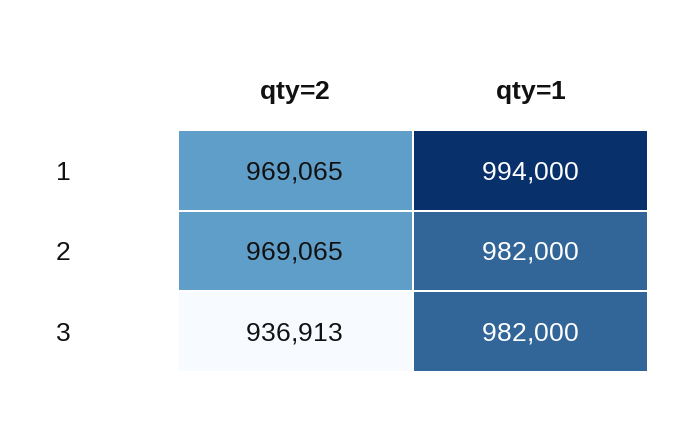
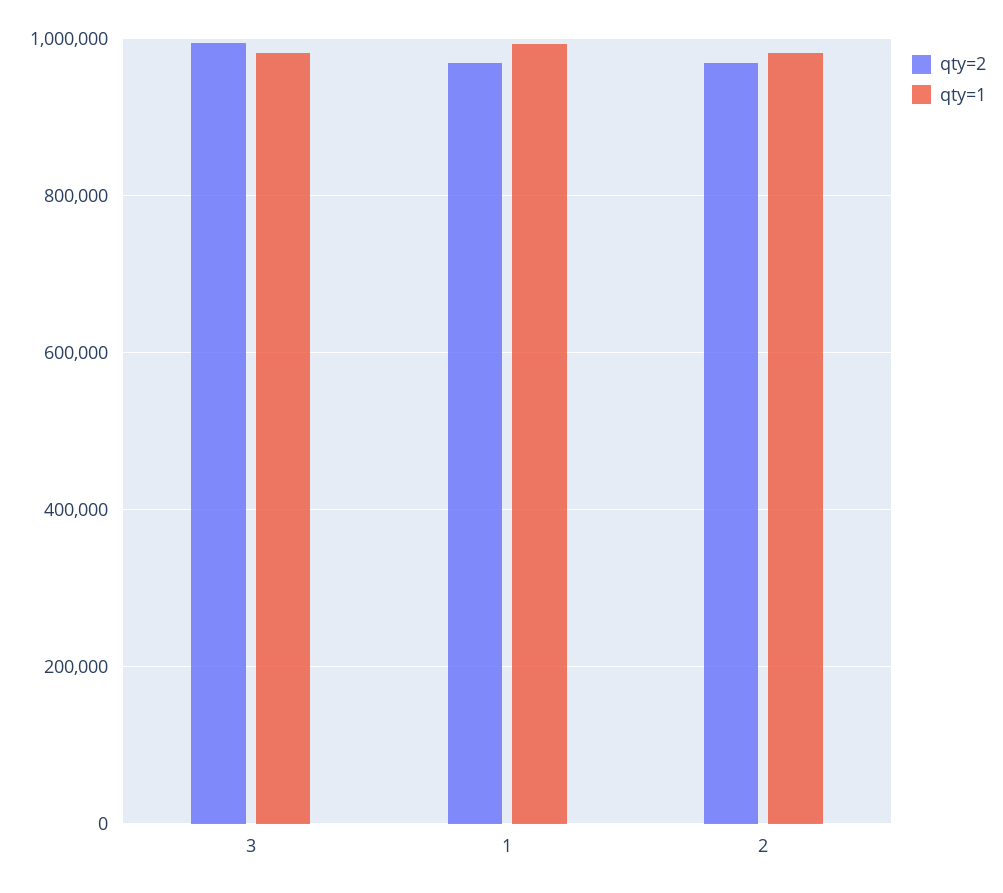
  {
    "qty=2": {
      "1": 969065,
      "2": 969065,
-     "3": 936913
+     "3": 1000000
    },
    "qty=1": {
      "1": 994000,
      "2": 982000,
      "3": 982000
    }
  }

